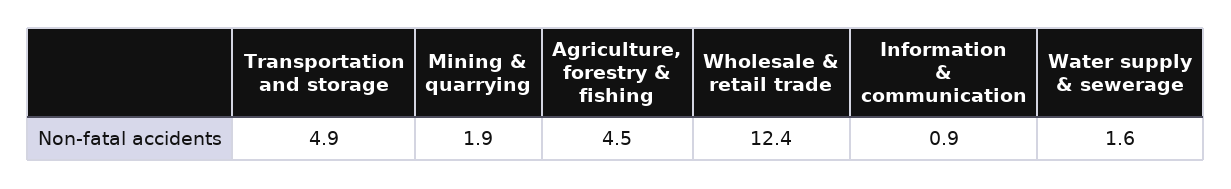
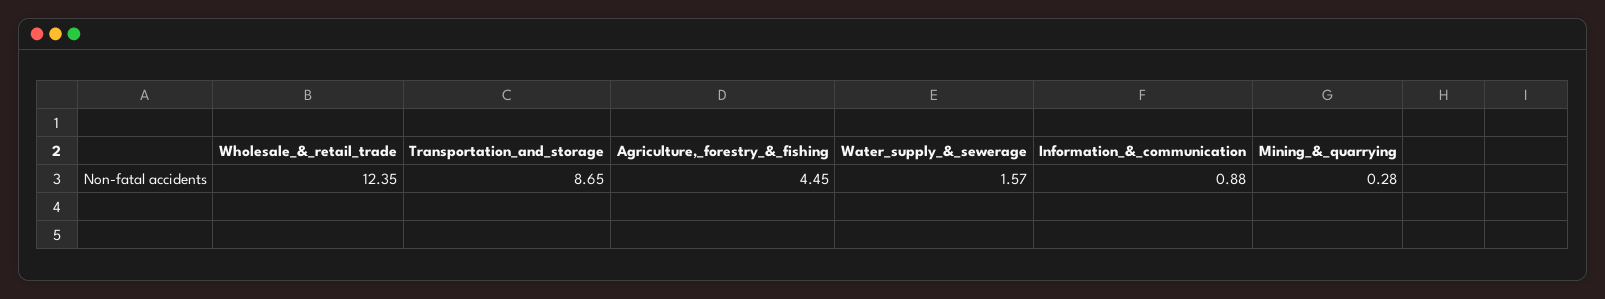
  {
-   "Transportation and storage": 4.9,
+   "Transportation and storage": 8.65,
-   "Mining & quarrying": 1.9,
+   "Mining & quarrying": 0.28,
    "Agriculture, forestry & fishing": 4.45,
    "Wholesale & retail trade": 12.35,
    "Information & communication": 0.88,
    "Water supply & sewerage": 1.57
  }

